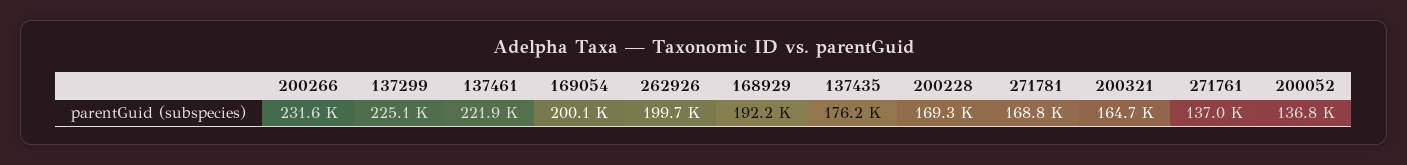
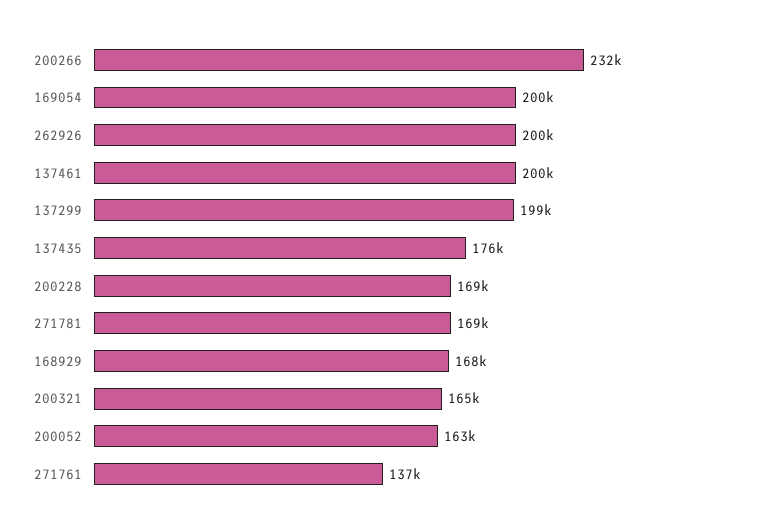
  {
    "200266": 231600,
-   "137299": 225100,
+   "137299": 199000,
-   "137461": 221900,
+   "137461": 200000,
    "169054": 200100,
    "262926": 199700,
-   "168929": 192200,
+   "168929": 168000,
    "137435": 176200,
    "200228": 169300,
    "271781": 168800,
    "200321": 164700,
    "271761": 137000,
-   "200052": 136800
+   "200052": 163000
  }

